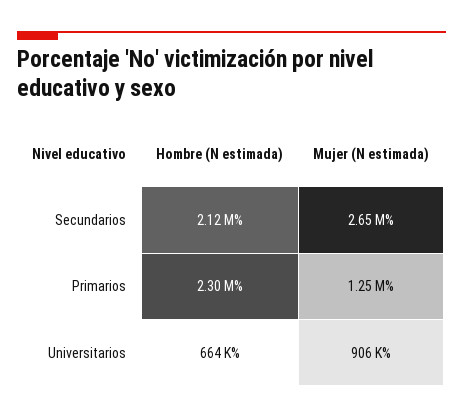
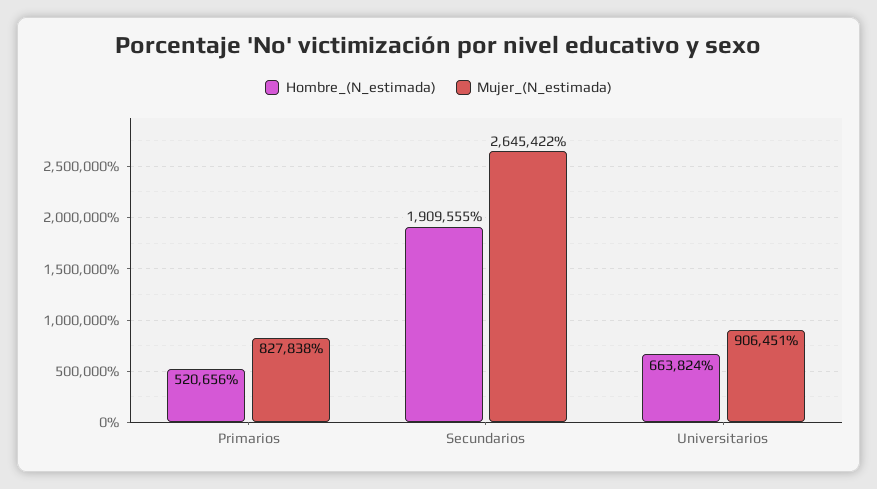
  {
    "Hombre (N estimada)": {
-     "Secundarios": 2120000,
+     "Secundarios": 1909555,
-     "Primarios": 2300000,
+     "Primarios": 520656,
      "Universitarios": 663824
    },
    "Mujer (N estimada)": {
      "Secundarios": 2645422,
-     "Primarios": 1250000,
+     "Primarios": 827838,
      "Universitarios": 906451
    }
  }

